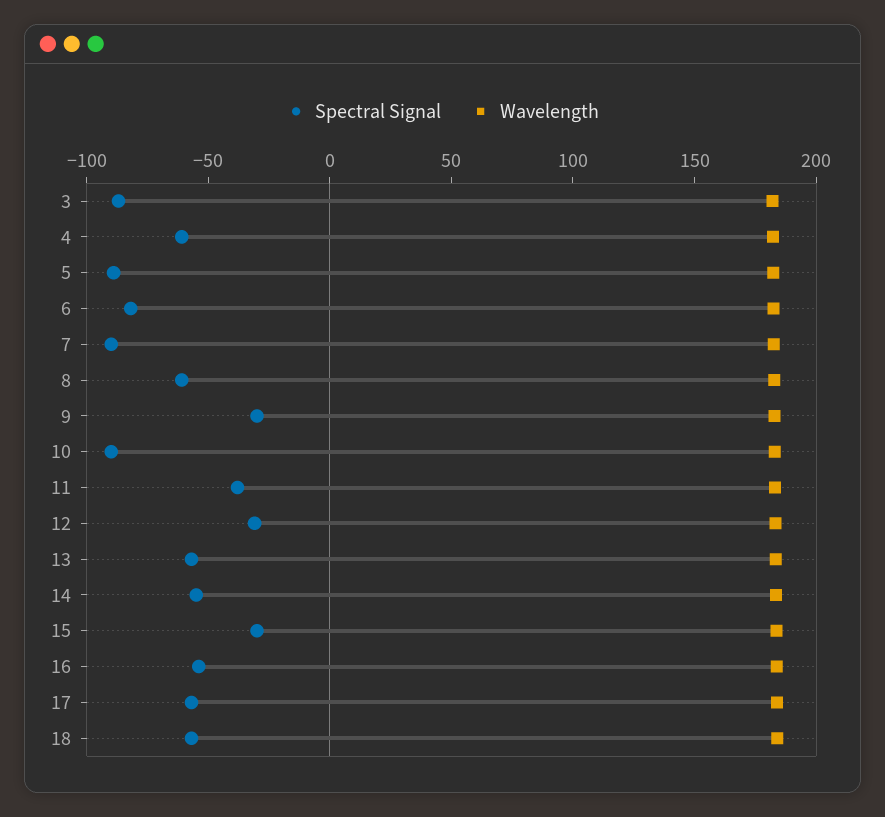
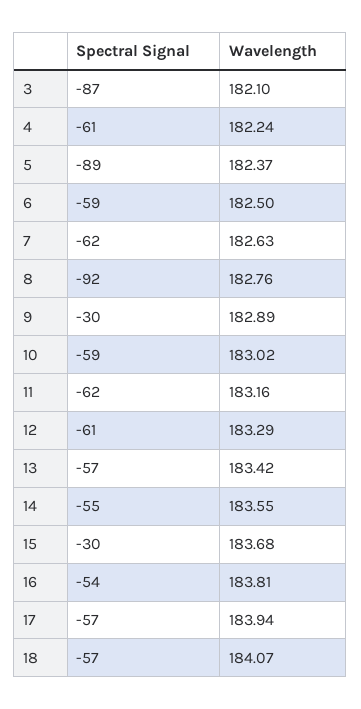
  {
    "Spectral Signal": {
      "3": -87,
      "4": -61,
      "5": -89,
-     "6": -80,
+     "6": -59,
-     "7": -90,
+     "7": -62,
-     "8": -60,
+     "8": -92,
      "9": -30,
-     "10": -90,
+     "10": -59,
-     "11": -40,
+     "11": -62,
-     "12": -30,
+     "12": -61,
      "13": -57,
      "14": -55,
      "15": -30,
      "16": -54,
      "17": -57,
      "18": -57
    },
    "Wavelength": {
      "3": 182.1,
      "4": 182.24,
      "5": 182.37,
      "6": 182.5,
      "7": 182.63,
      "8": 182.76,
      "9": 182.89,
      "10": 183.02,
      "11": 183.16,
      "12": 183.29,
      "13": 183.42,
      "14": 183.55,
      "15": 183.68,
      "16": 183.81,
      "17": 183.94,
      "18": 184.07
    }
  }

